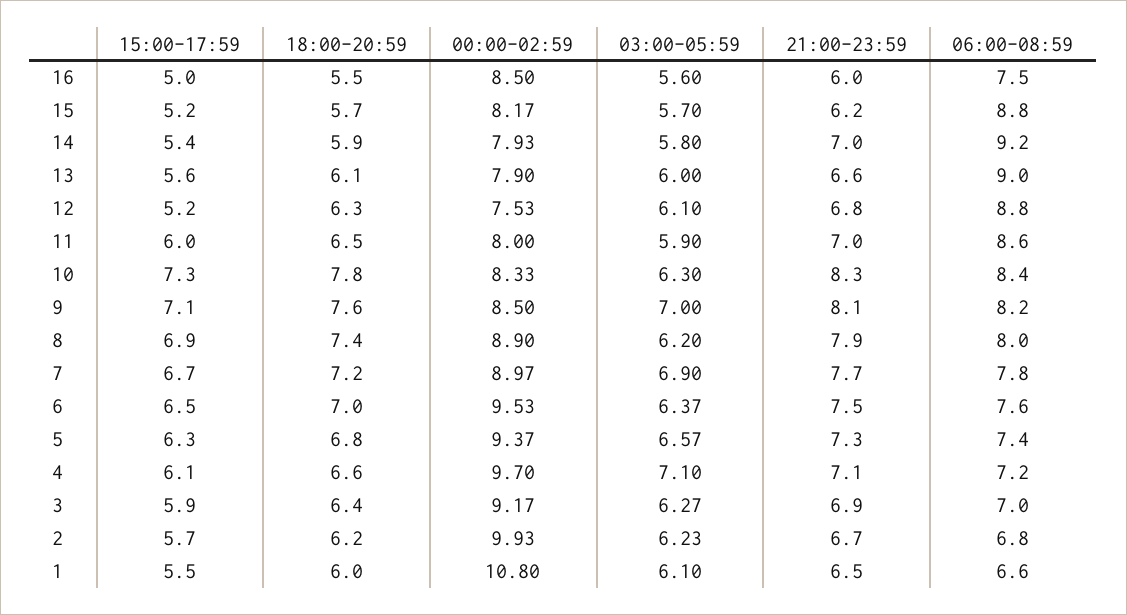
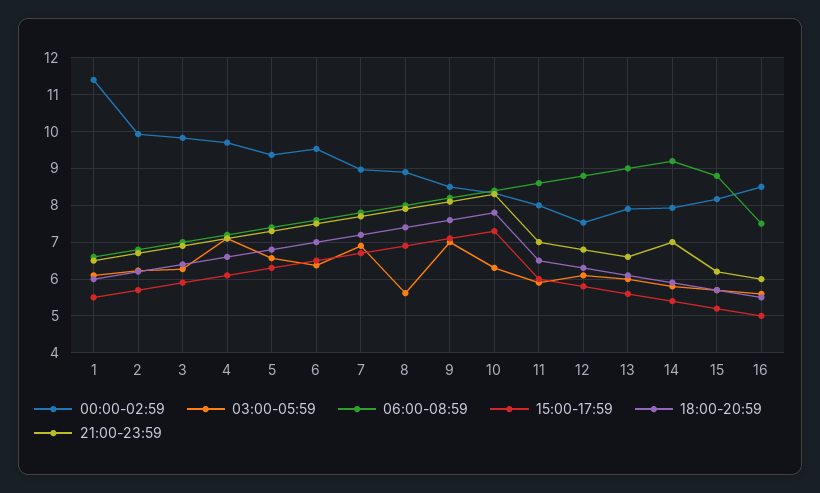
  {
    "15:00-17:59": {
      "16": 5,
      "15": 5.2,
      "14": 5.4,
      "13": 5.6,
-     "12": 5.2,
+     "12": 5.8,
      "11": 6,
      "10": 7.3,
      "9": 7.1,
      "8": 6.9,
      "7": 6.7,
      "6": 6.5,
      "5": 6.3,
      "4": 6.1,
      "3": 5.9,
      "2": 5.7,
      "1": 5.5
    },
    "18:00-20:59": {
      "16": 5.5,
      "15": 5.7,
      "14": 5.9,
      "13": 6.1,
      "12": 6.3,
      "11": 6.5,
      "10": 7.8,
      "9": 7.6,
      "8": 7.4,
      "7": 7.2,
      "6": 7,
      "5": 6.8,
      "4": 6.6,
      "3": 6.4,
      "2": 6.2,
      "1": 6
    },
    "00:00-02:59": {
      "16": 8.5,
      "15": 8.17,
      "14": 7.93,
      "13": 7.9,
      "12": 7.53,
      "11": 8,
      "10": 8.33,
      "9": 8.5,
      "8": 8.9,
      "7": 8.97,
      "6": 9.53,
      "5": 9.37,
      "4": 9.7,
-     "3": 9.17,
+     "3": 9.8,
      "2": 9.93,
-     "1": 10.8
+     "1": 11.4
    },
    "03:00-05:59": {
      "16": 5.6,
      "15": 5.7,
      "14": 5.8,
      "13": 6,
      "12": 6.1,
      "11": 5.9,
      "10": 6.3,
      "9": 7,
-     "8": 6.2,
+     "8": 5.6,
      "7": 6.9,
      "6": 6.37,
      "5": 6.57,
      "4": 7.1,
      "3": 6.27,
      "2": 6.23,
      "1": 6.1
    },
    "21:00-23:59": {
      "16": 6,
      "15": 6.2,
      "14": 7,
      "13": 6.6,
      "12": 6.8,
      "11": 7,
      "10": 8.3,
      "9": 8.1,
      "8": 7.9,
      "7": 7.7,
      "6": 7.5,
      "5": 7.3,
      "4": 7.1,
      "3": 6.9,
      "2": 6.7,
      "1": 6.5
    },
    "06:00-08:59": {
      "16": 7.5,
      "15": 8.8,
      "14": 9.2,
      "13": 9,
      "12": 8.8,
      "11": 8.6,
      "10": 8.4,
      "9": 8.2,
      "8": 8,
      "7": 7.8,
      "6": 7.6,
      "5": 7.4,
      "4": 7.2,
      "3": 7,
      "2": 6.8,
      "1": 6.6
    }
  }

